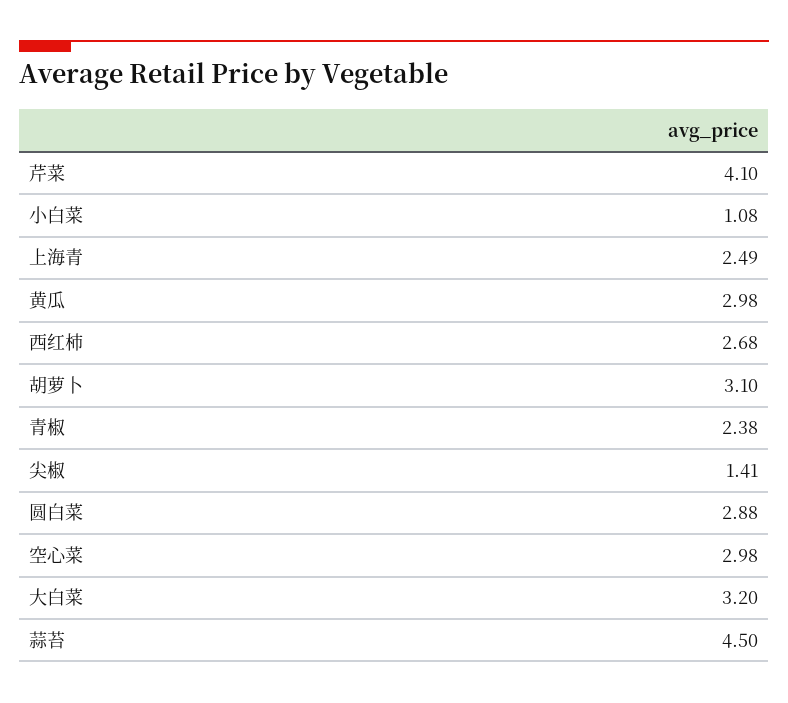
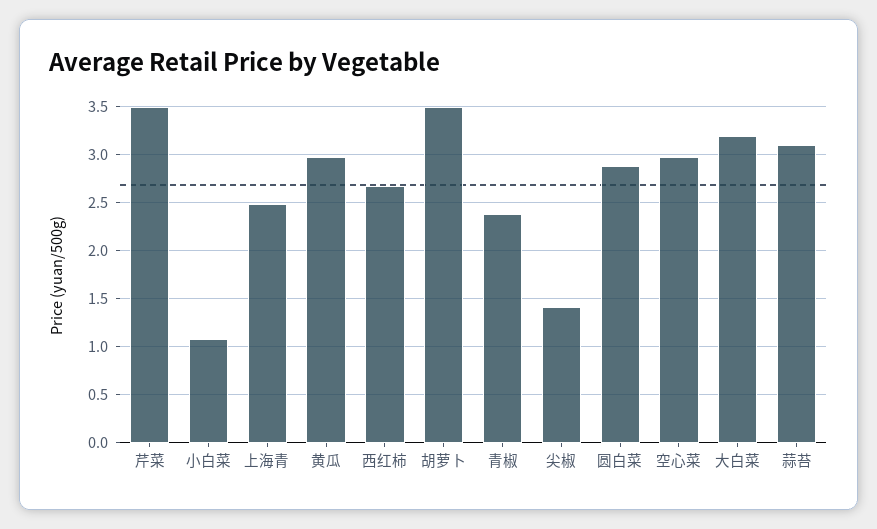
  {
-   "芹菜": 4.1,
+   "芹菜": 3.5,
    "小白菜": 1.08,
    "上海青": 2.49,
    "黄瓜": 2.98,
    "西红柿": 2.68,
-   "胡萝卜": 3.1,
+   "胡萝卜": 3.5,
    "青椒": 2.38,
    "尖椒": 1.41,
    "圆白菜": 2.88,
    "空心菜": 2.98,
    "大白菜": 3.2,
-   "蒜苔": 4.5
+   "蒜苔": 3.1
  }

